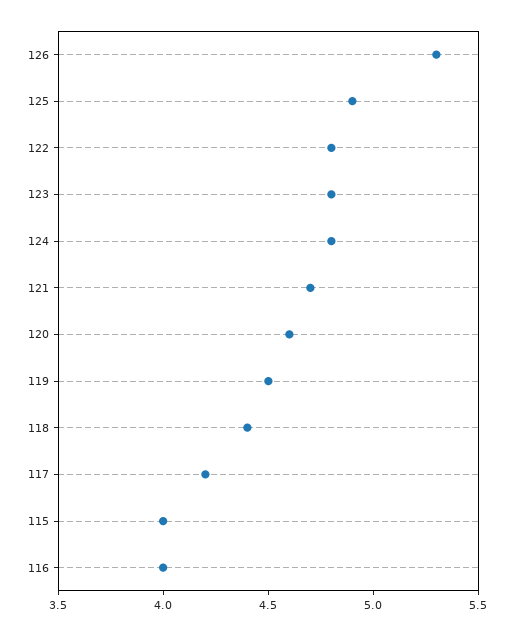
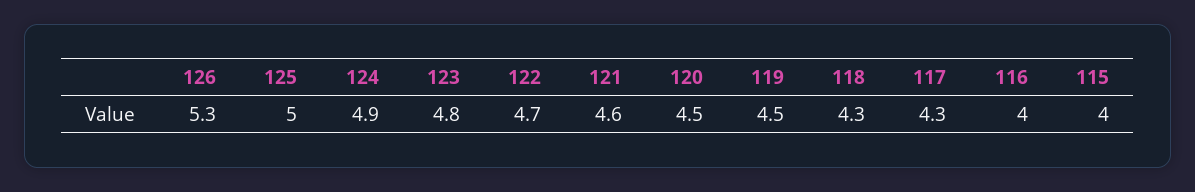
  {
    "126": 5.3,
-   "125": 4.9,
+   "125": 5,
-   "122": 4.8,
+   "122": 4.7,
    "123": 4.8,
-   "124": 4.8,
+   "124": 4.9,
-   "121": 4.7,
+   "121": 4.6,
-   "120": 4.6,
+   "120": 4.5,
    "119": 4.5,
-   "118": 4.4,
+   "118": 4.3,
-   "117": 4.2,
+   "117": 4.3,
    "115": 4,
    "116": 4
  }

